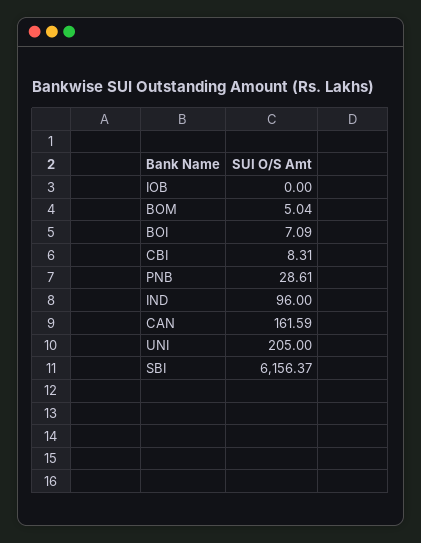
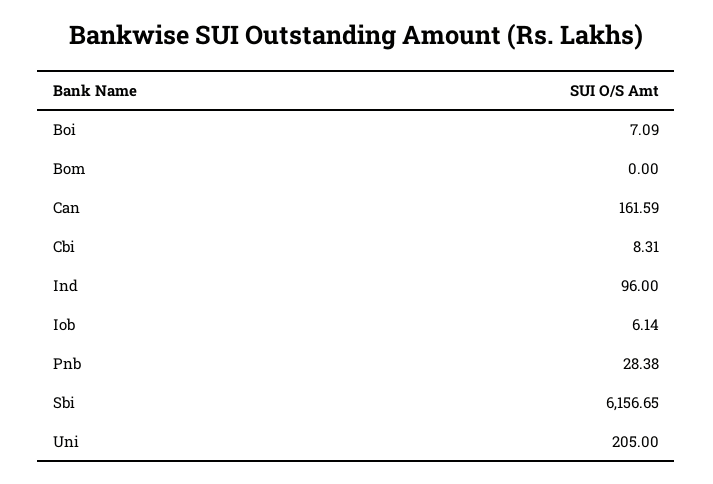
  {
-   "IOB": 0,
+   "IOB": 6.14,
-   "BOM": 5.04,
+   "BOM": 0,
    "BOI": 7.09,
    "CBI": 8.31,
-   "PNB": 28.61,
+   "PNB": 28.38,
    "IND": 96,
    "CAN": 161.59,
    "UNI": 205,
-   "SBI": 6156.37
+   "SBI": 6156.65
  }

